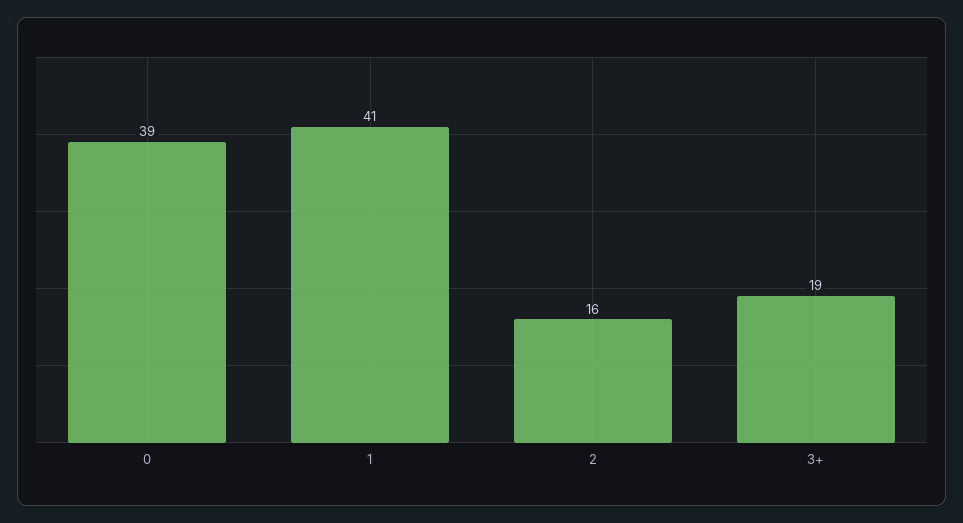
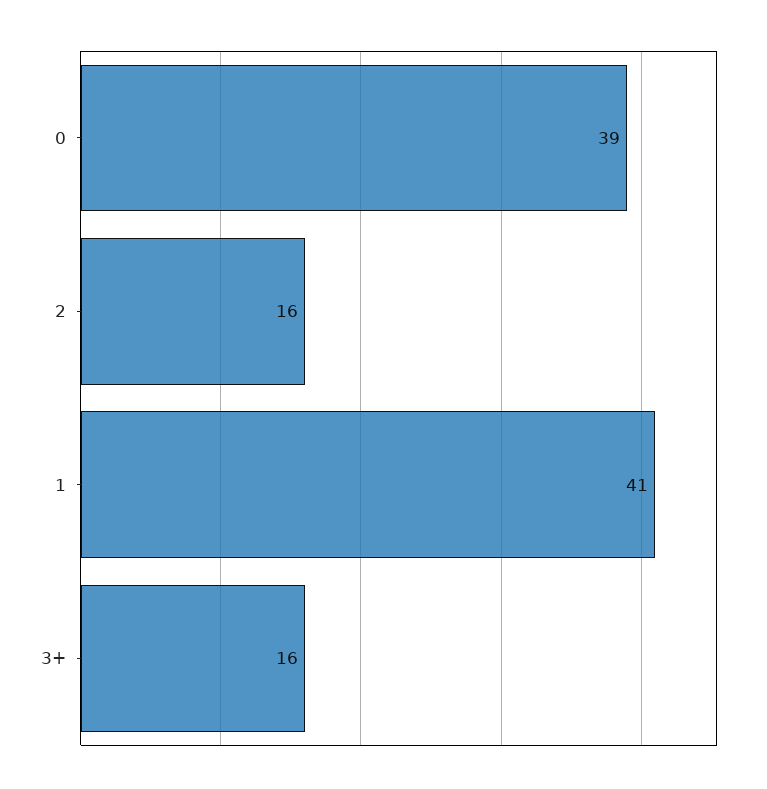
  {
    "0": 39,
    "1": 41,
    "2": 16,
-   "3+": 19
+   "3+": 16
  }

